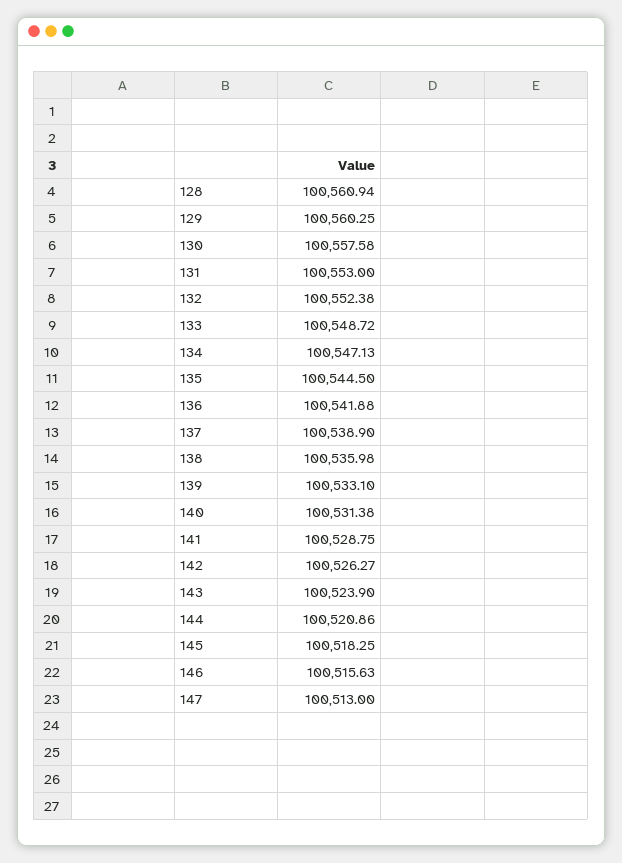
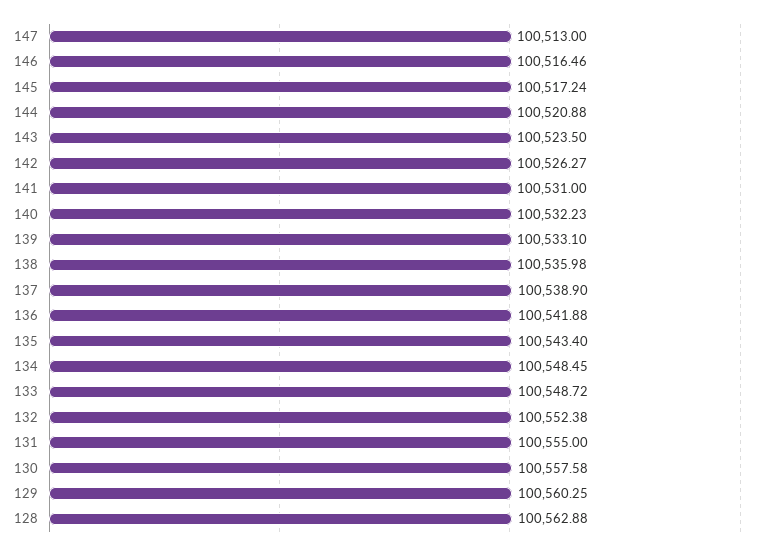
  {
-   "128": 100560.94,
+   "128": 100562.88,
    "129": 100560.25,
    "130": 100557.58,
-   "131": 100553,
+   "131": 100555,
    "132": 100552.38,
    "133": 100548.72,
-   "134": 100547.13,
+   "134": 100548.45,
-   "135": 100544.5,
+   "135": 100543.4,
    "136": 100541.88,
    "137": 100538.9,
    "138": 100535.98,
    "139": 100533.1,
-   "140": 100531.38,
+   "140": 100532.23,
-   "141": 100528.75,
+   "141": 100531,
    "142": 100526.27,
-   "143": 100523.9,
+   "143": 100523.5,
-   "144": 100520.86,
+   "144": 100520.88,
-   "145": 100518.25,
+   "145": 100517.24,
-   "146": 100515.63,
+   "146": 100516.46,
    "147": 100513
  }

